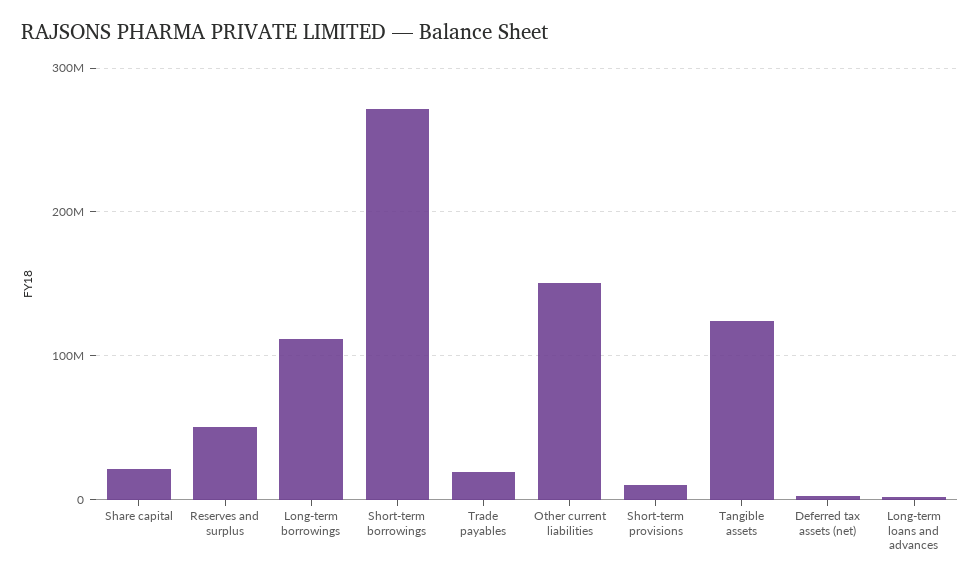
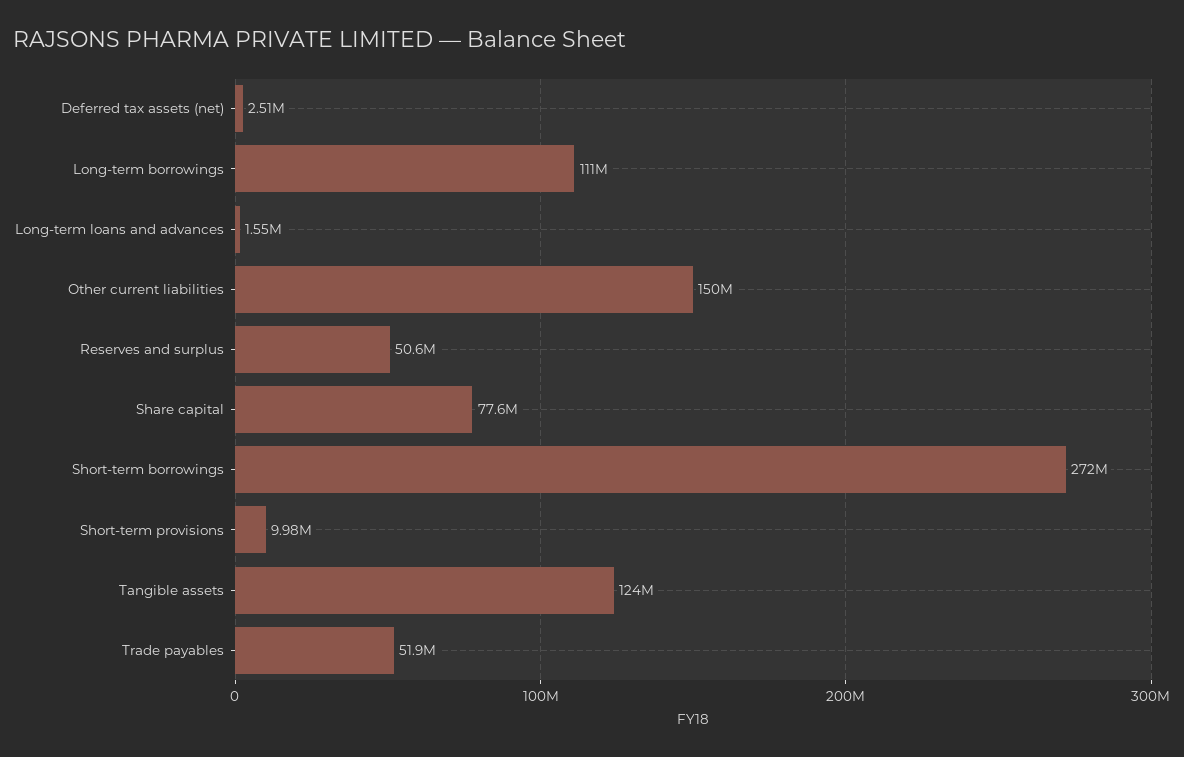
  {
-   "Share capital": 20000000,
+   "Share capital": 77600000,
    "Reserves and surplus": 50600000,
    "Long-term borrowings": 111000000,
    "Short-term borrowings": 272000000,
-   "Trade payables": 20000000,
+   "Trade payables": 51900000,
    "Other current liabilities": 150000000,
    "Short-term provisions": 9980000,
    "Tangible assets": 124000000,
    "Deferred tax assets (net)": 2510000,
    "Long-term loans and advances": 1550000
  }

